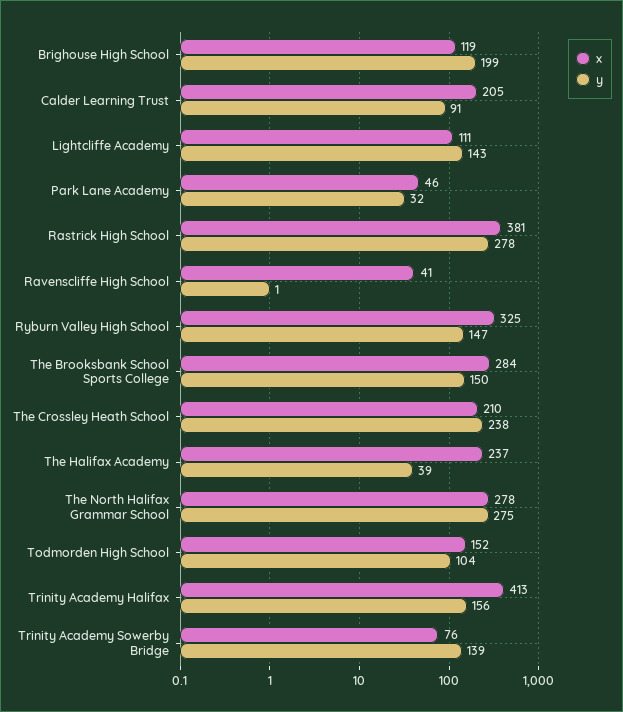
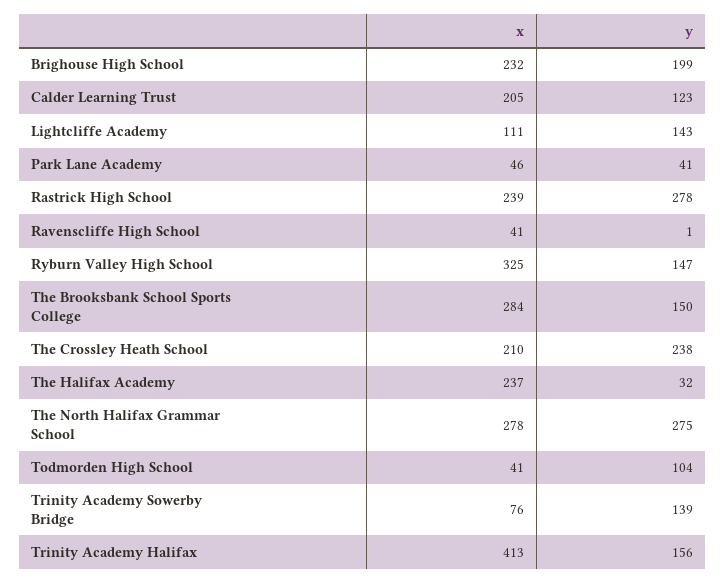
  {
    "x": {
-     "Brighouse High School": 119,
+     "Brighouse High School": 232,
      "Calder Learning Trust": 205,
      "Lightcliffe Academy": 111,
      "Park Lane Academy": 46,
-     "Rastrick High School": 381,
+     "Rastrick High School": 239,
      "Ravenscliffe High School": 41,
      "Ryburn Valley High School": 325,
      "The Brooksbank School Sports College": 284,
      "The Crossley Heath School": 210,
      "The Halifax Academy": 237,
      "The North Halifax Grammar School": 278,
-     "Todmorden High School": 152,
+     "Todmorden High School": 41,
      "Trinity Academy Halifax": 413,
      "Trinity Academy Sowerby Bridge": 76
    },
    "y": {
      "Brighouse High School": 199,
-     "Calder Learning Trust": 91,
+     "Calder Learning Trust": 123,
      "Lightcliffe Academy": 143,
-     "Park Lane Academy": 32,
+     "Park Lane Academy": 41,
      "Rastrick High School": 278,
      "Ravenscliffe High School": 1,
      "Ryburn Valley High School": 147,
      "The Brooksbank School Sports College": 150,
      "The Crossley Heath School": 238,
-     "The Halifax Academy": 39,
+     "The Halifax Academy": 32,
      "The North Halifax Grammar School": 275,
      "Todmorden High School": 104,
      "Trinity Academy Halifax": 156,
      "Trinity Academy Sowerby Bridge": 139
    }
  }

